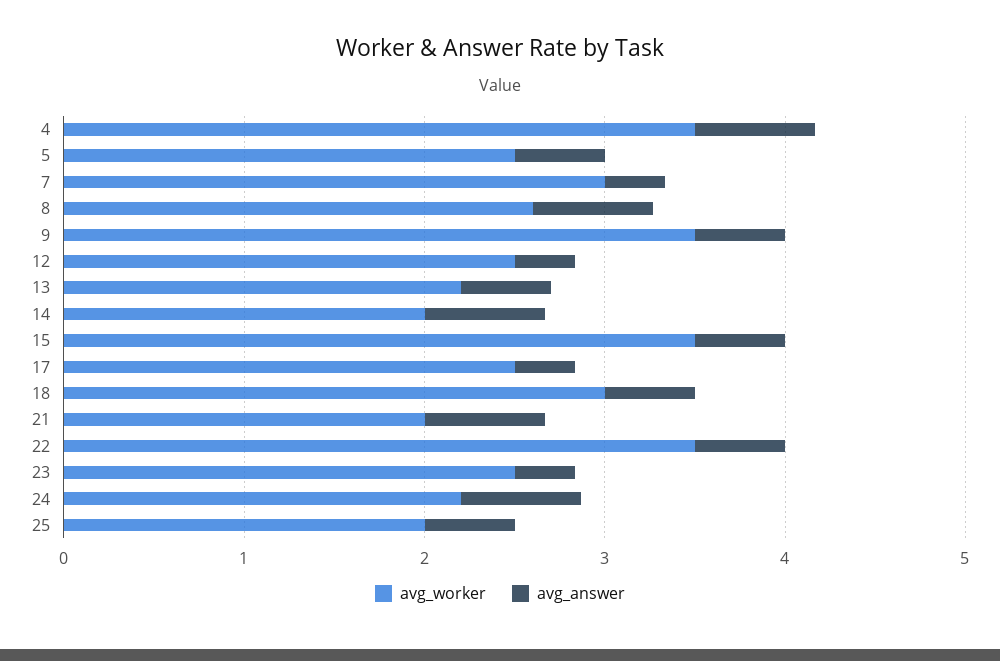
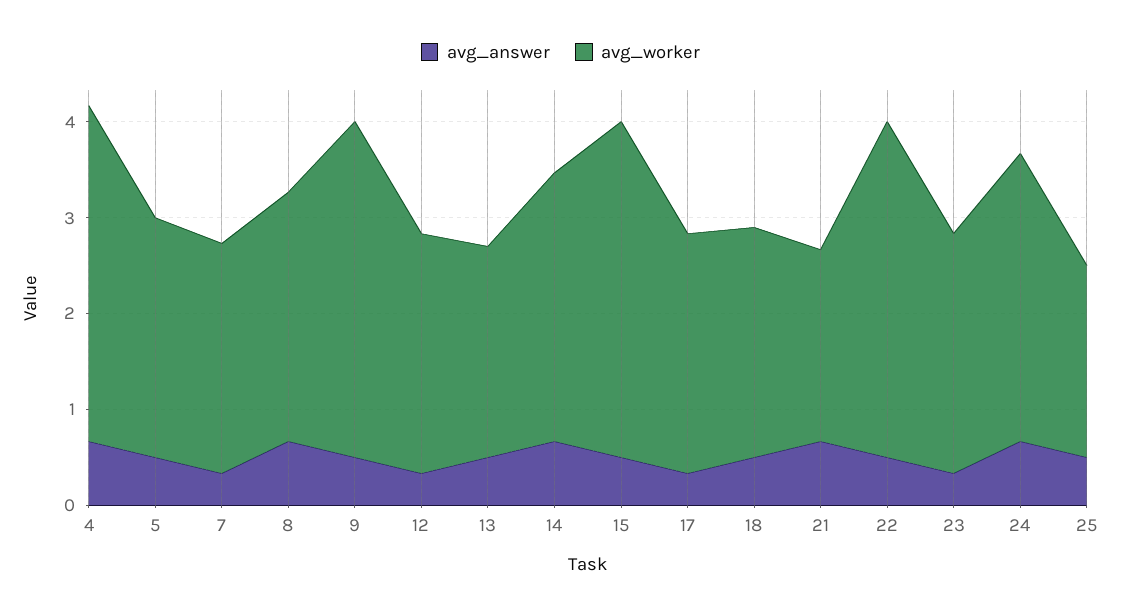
  {
    "avg_worker": {
      "4": 3.6,
      "5": 2.6,
-     "7": 3,
+     "7": 2.4,
      "8": 2.6,
      "9": 3.6,
      "12": 2.6,
      "13": 2.2,
-     "14": 2,
+     "14": 2.8,
      "15": 3.6,
      "17": 2.6,
-     "18": 3,
+     "18": 2.4,
      "21": 2,
      "22": 3.6,
      "23": 2.6,
-     "24": 2.2,
+     "24": 3,
      "25": 2
    },
    "avg_answer": {
      "4": 0.6,
      "5": 0.6,
      "7": 0.4,
      "8": 0.6,
      "9": 0.6,
      "12": 0.4,
      "13": 0.6,
      "14": 0.6,
      "15": 0.6,
      "17": 0.4,
      "18": 0.6,
      "21": 0.6,
      "22": 0.6,
      "23": 0.4,
      "24": 0.6,
      "25": 0.6
    }
  }

